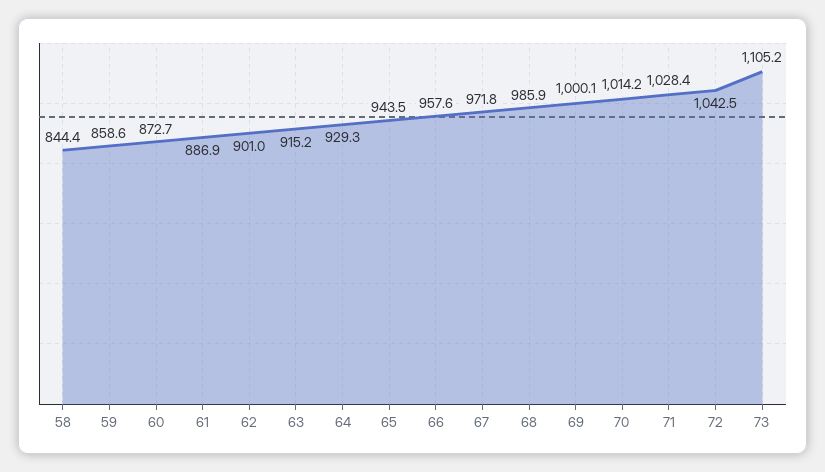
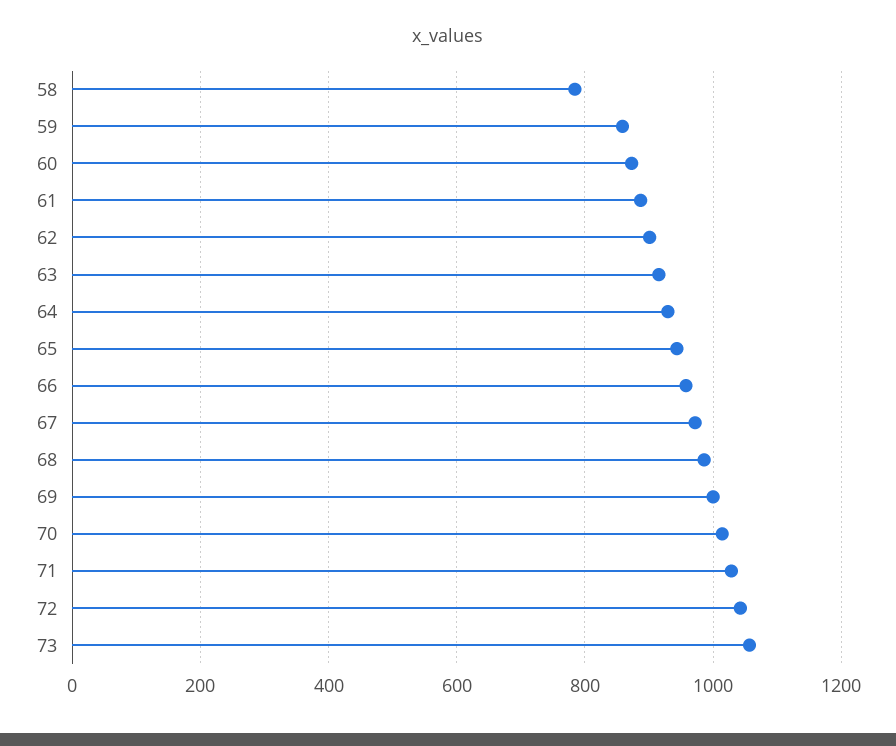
  {
-   "58": 844.4,
+   "58": 780,
    "59": 858.6,
    "60": 872.7,
    "61": 886.9,
    "62": 901,
    "63": 915.2,
    "64": 929.3,
    "65": 943.5,
    "66": 957.6,
    "67": 971.8,
    "68": 985.9,
    "69": 1000.1,
    "70": 1014.2,
    "71": 1028.4,
    "72": 1042.5,
-   "73": 1105.2
+   "73": 1060
  }

